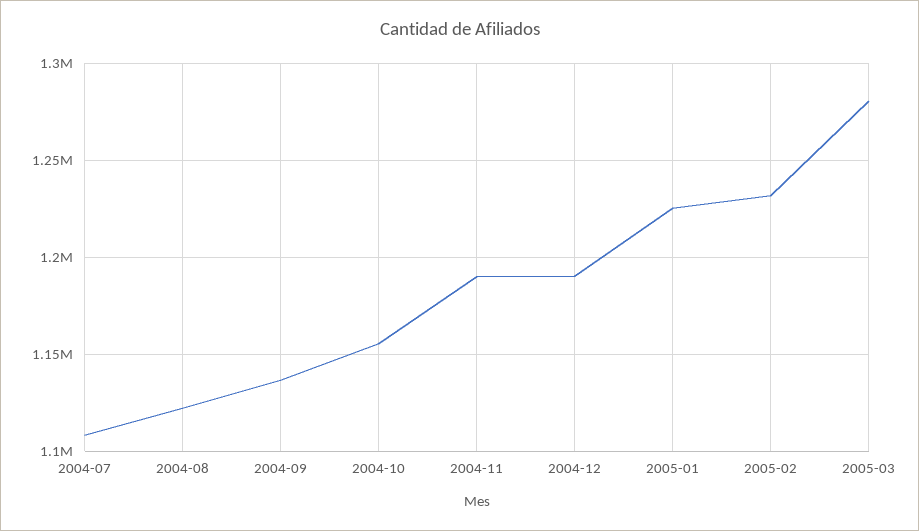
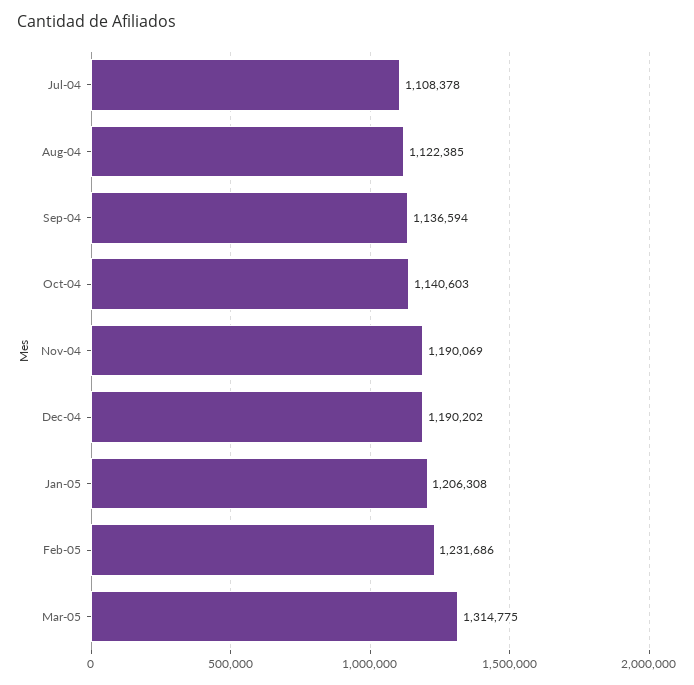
  {
    "2004-07": 1108378,
    "2004-08": 1122385,
    "2004-09": 1136594,
-   "2004-10": 1155000,
+   "2004-10": 1140603,
    "2004-11": 1190069,
    "2004-12": 1190202,
-   "2005-01": 1225000,
+   "2005-01": 1206308,
    "2005-02": 1231686,
-   "2005-03": 1280000
+   "2005-03": 1314775
  }

